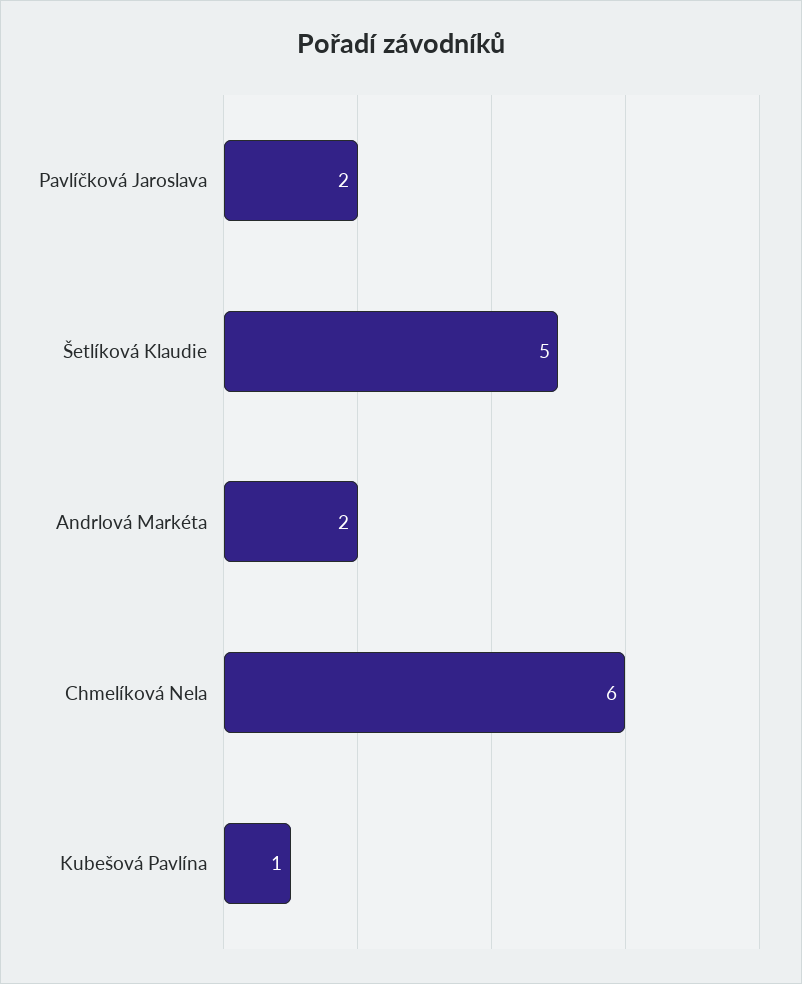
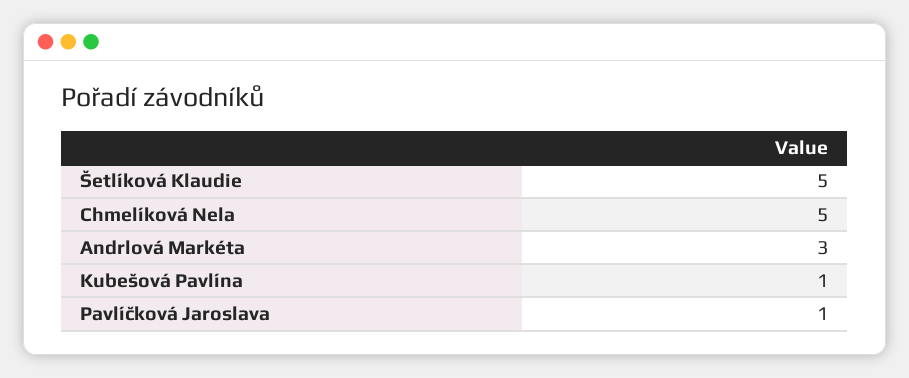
  {
-   "Pavlíčková Jaroslava": 2,
+   "Pavlíčková Jaroslava": 1,
    "Šetlíková Klaudie": 5,
-   "Andrlová Markéta": 2,
+   "Andrlová Markéta": 3,
-   "Chmelíková Nela": 6,
+   "Chmelíková Nela": 5,
    "Kubešová Pavlína": 1
  }

